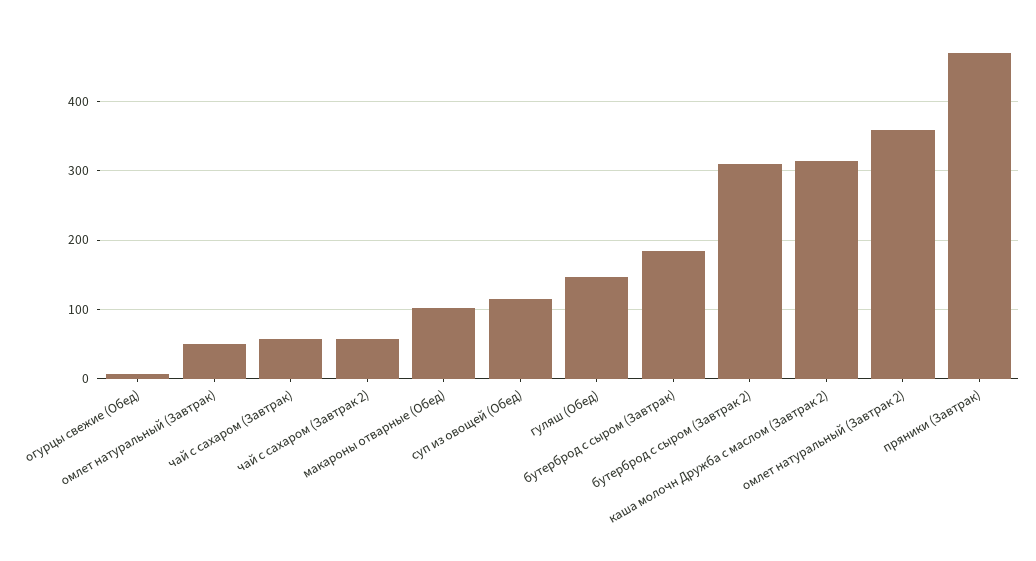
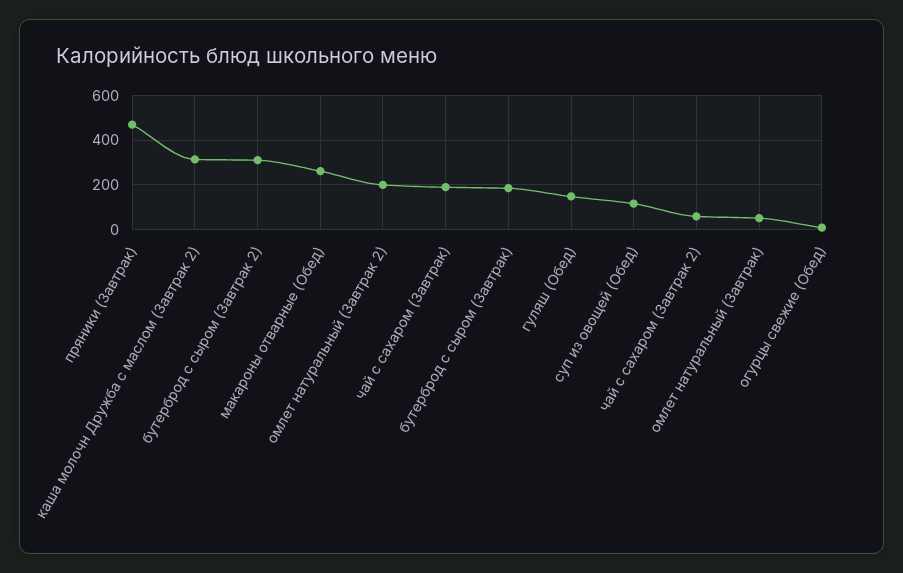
  {
    "огурцы свежие (Обед)": 10,
    "омлет натуральный (Завтрак)": 50,
-   "чай с сахаром (Завтрак)": 60,
+   "чай с сахаром (Завтрак)": 200,
    "чай с сахаром (Завтрак 2)": 60,
-   "макароны отварные (Обед)": 100,
+   "макароны отварные (Обед)": 250,
    "суп из овощей (Обед)": 120,
    "гуляш (Обед)": 150,
    "бутерброд с сыром (Завтрак)": 180,
    "бутерброд с сыром (Завтрак 2)": 310,
    "каша молочн Дружба с маслом (Завтрак 2)": 310,
-   "омлет натуральный (Завтрак 2)": 360,
+   "омлет натуральный (Завтрак 2)": 200,
    "пряники (Завтрак)": 470
  }

